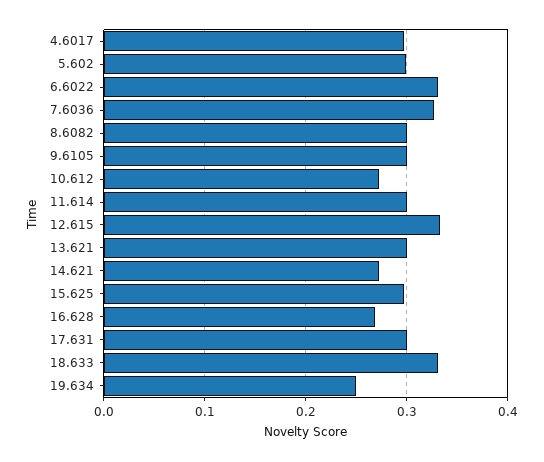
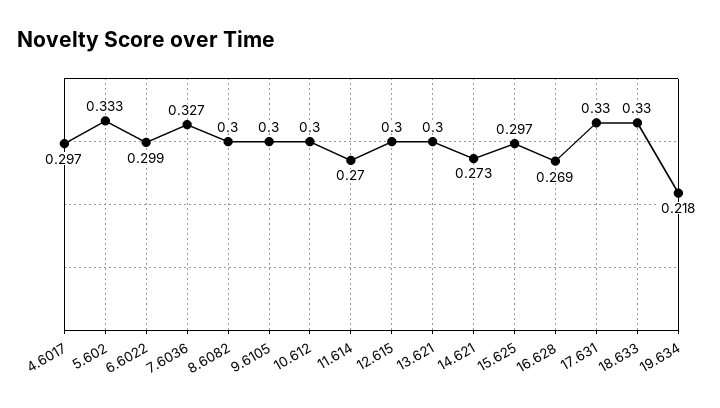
  {
    "4.6017": 0.297,
-   "5.602": 0.3,
+   "5.602": 0.333,
-   "6.6022": 0.33,
+   "6.6022": 0.299,
    "7.6036": 0.327,
    "8.6082": 0.3,
    "9.6105": 0.3,
-   "10.612": 0.27,
+   "10.612": 0.3,
-   "11.614": 0.3,
+   "11.614": 0.27,
-   "12.615": 0.33,
+   "12.615": 0.3,
    "13.621": 0.3,
    "14.621": 0.273,
    "15.625": 0.297,
    "16.628": 0.269,
-   "17.631": 0.3,
+   "17.631": 0.33,
    "18.633": 0.33,
-   "19.634": 0.25
+   "19.634": 0.218
  }

